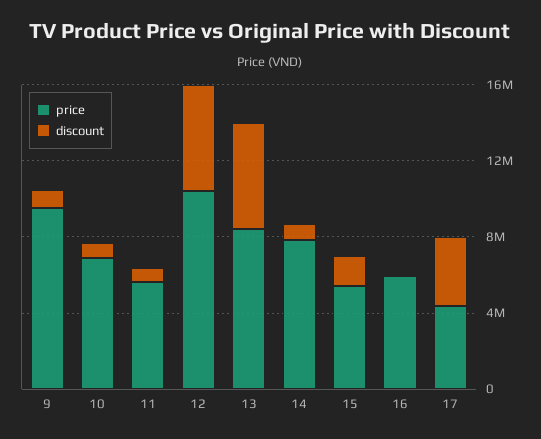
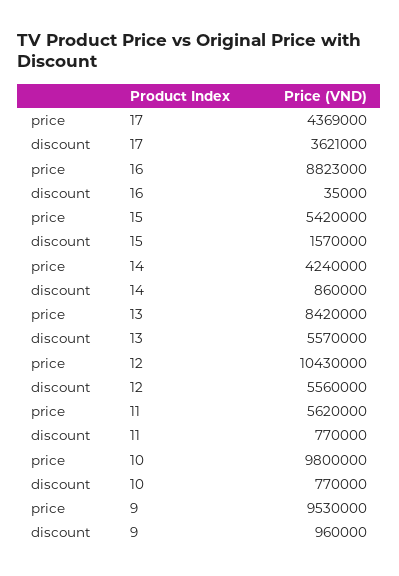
  {
    "price": {
      "9": 9530000,
-     "10": 7000000,
+     "10": 9800000,
      "11": 5620000,
      "12": 10430000,
      "13": 8420000,
-     "14": 8000000,
+     "14": 4240000,
      "15": 5420000,
-     "16": 6000000,
+     "16": 8823000,
      "17": 4369000
    },
    "discount": {
      "9": 960000,
      "10": 770000,
      "11": 770000,
      "12": 5560000,
      "13": 5570000,
      "14": 860000,
      "15": 1570000,
      "16": 35000,
      "17": 3621000
    }
  }

